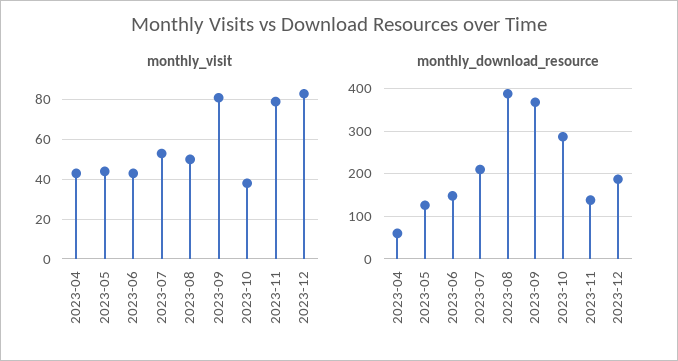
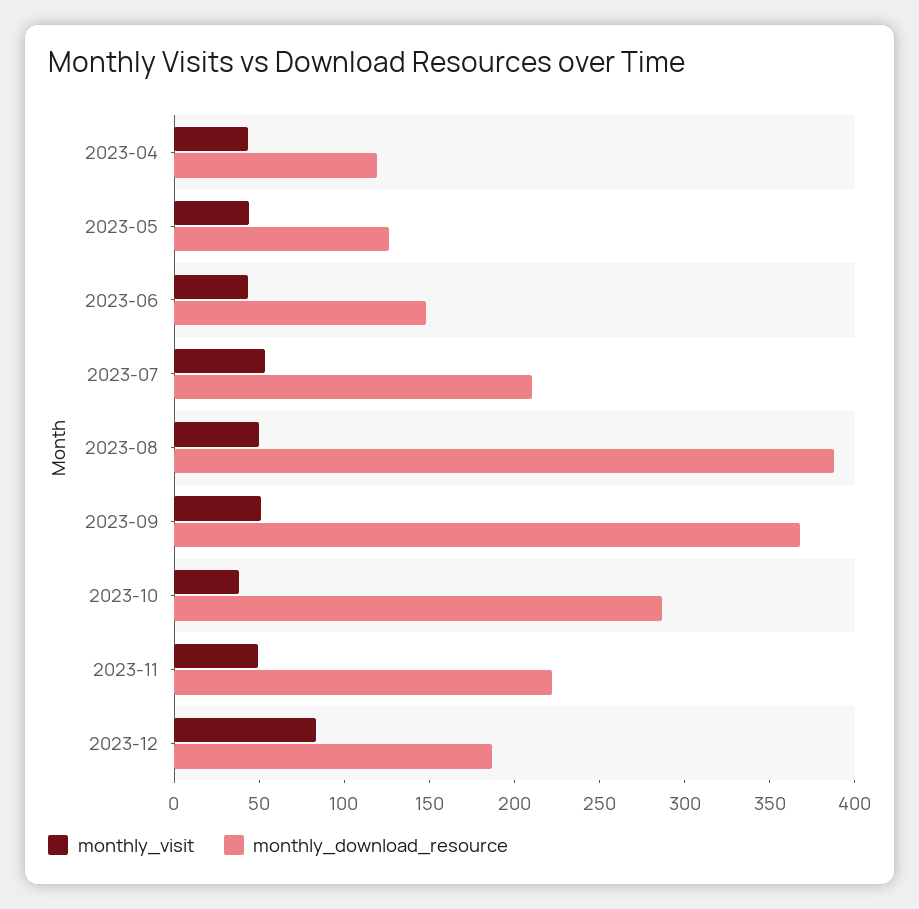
  {
    "monthly_visit": {
      "2023-04": 45,
      "2023-05": 45,
      "2023-06": 45,
      "2023-07": 55,
      "2023-08": 50,
-     "2023-09": 80,
+     "2023-09": 50,
      "2023-10": 40,
-     "2023-11": 80,
+     "2023-11": 50,
      "2023-12": 85
    },
    "monthly_download_resource": {
-     "2023-04": 60,
+     "2023-04": 120,
      "2023-05": 130,
      "2023-06": 150,
      "2023-07": 210,
      "2023-08": 390,
      "2023-09": 370,
      "2023-10": 290,
-     "2023-11": 140,
+     "2023-11": 220,
      "2023-12": 190
    }
  }

